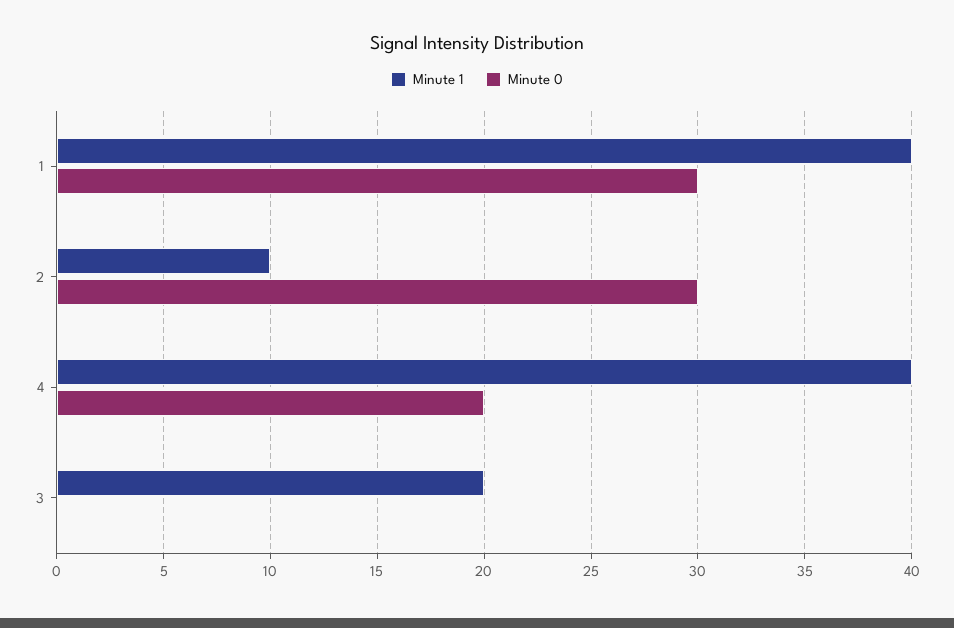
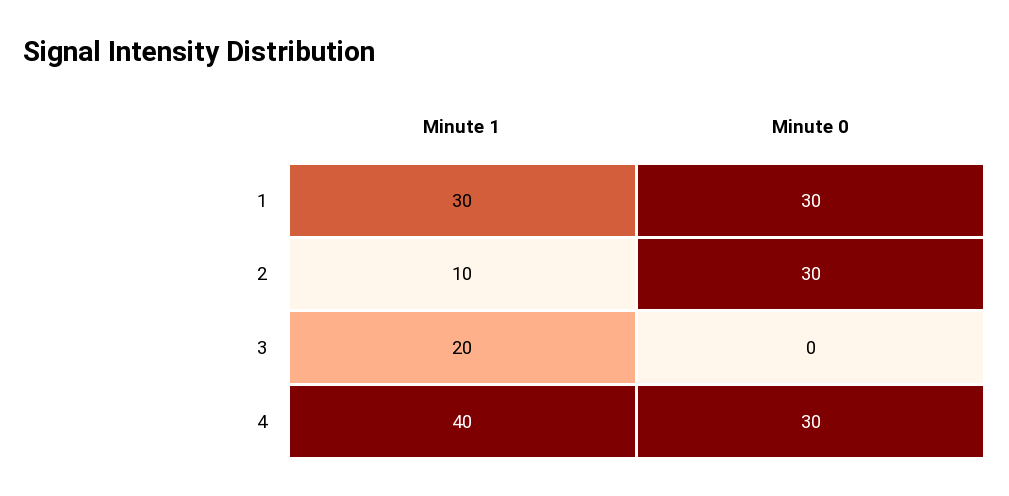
  {
    "Minute 1": {
-     "1": 40,
+     "1": 30,
      "2": 10,
      "4": 40,
      "3": 20
    },
    "Minute 0": {
      "1": 30,
      "2": 30,
-     "4": 20,
+     "4": 30,
      "3": 0
    }
  }

